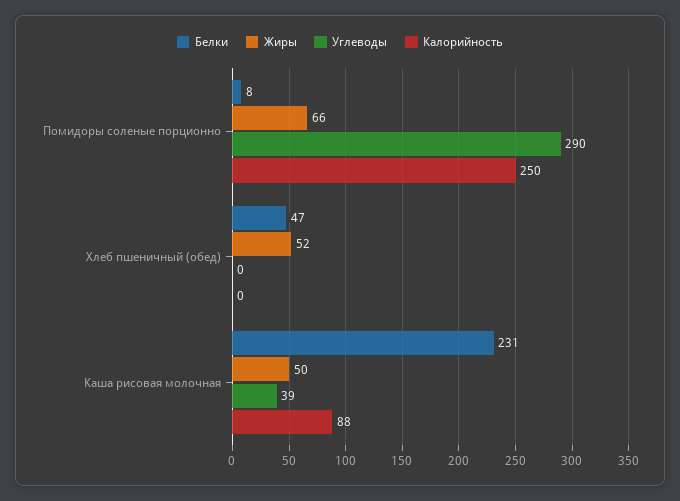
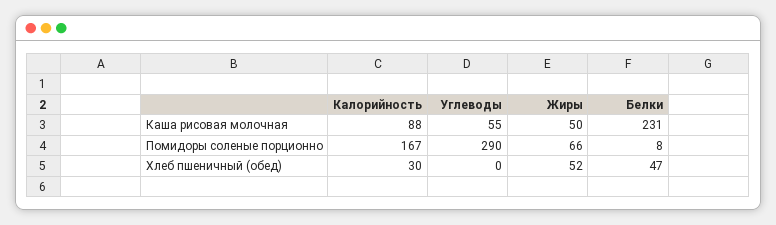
  {
    "Белки": {
      "Помидоры соленые порционно": 8,
      "Хлеб пшеничный (обед)": 47,
      "Каша рисовая молочная": 231
    },
    "Жиры": {
      "Помидоры соленые порционно": 66,
      "Хлеб пшеничный (обед)": 52,
      "Каша рисовая молочная": 50
    },
    "Углеводы": {
      "Помидоры соленые порционно": 290,
      "Хлеб пшеничный (обед)": 0,
-     "Каша рисовая молочная": 39
+     "Каша рисовая молочная": 55
    },
    "Калорийность": {
-     "Помидоры соленые порционно": 250,
+     "Помидоры соленые порционно": 167,
-     "Хлеб пшеничный (обед)": 0,
+     "Хлеб пшеничный (обед)": 30,
      "Каша рисовая молочная": 88
    }
  }

